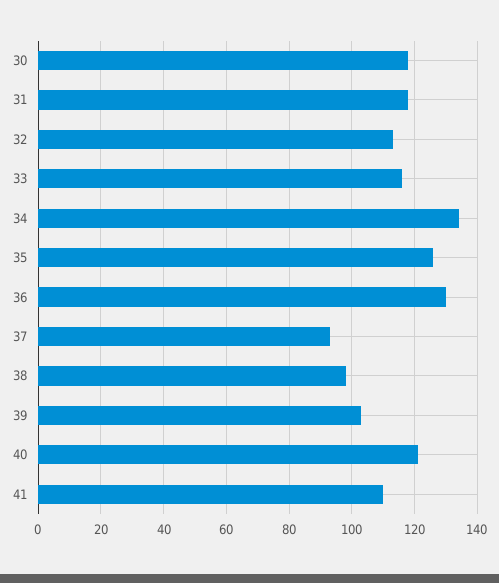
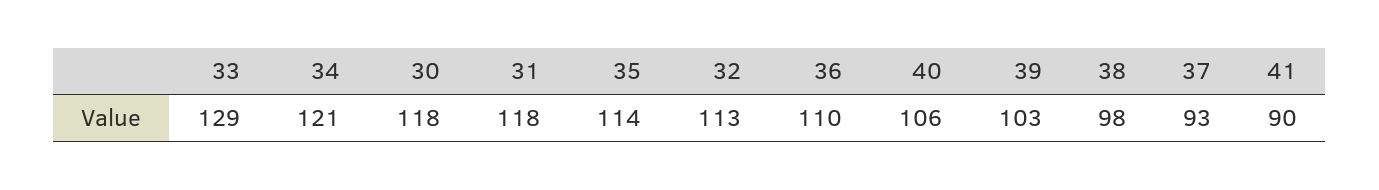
  {
    "30": 118,
    "31": 118,
    "32": 113,
-   "33": 115,
+   "33": 129,
-   "34": 135,
+   "34": 121,
-   "35": 125,
+   "35": 114,
-   "36": 130,
+   "36": 110,
    "37": 93,
    "38": 98,
    "39": 103,
-   "40": 120,
+   "40": 106,
-   "41": 110
+   "41": 90
  }

